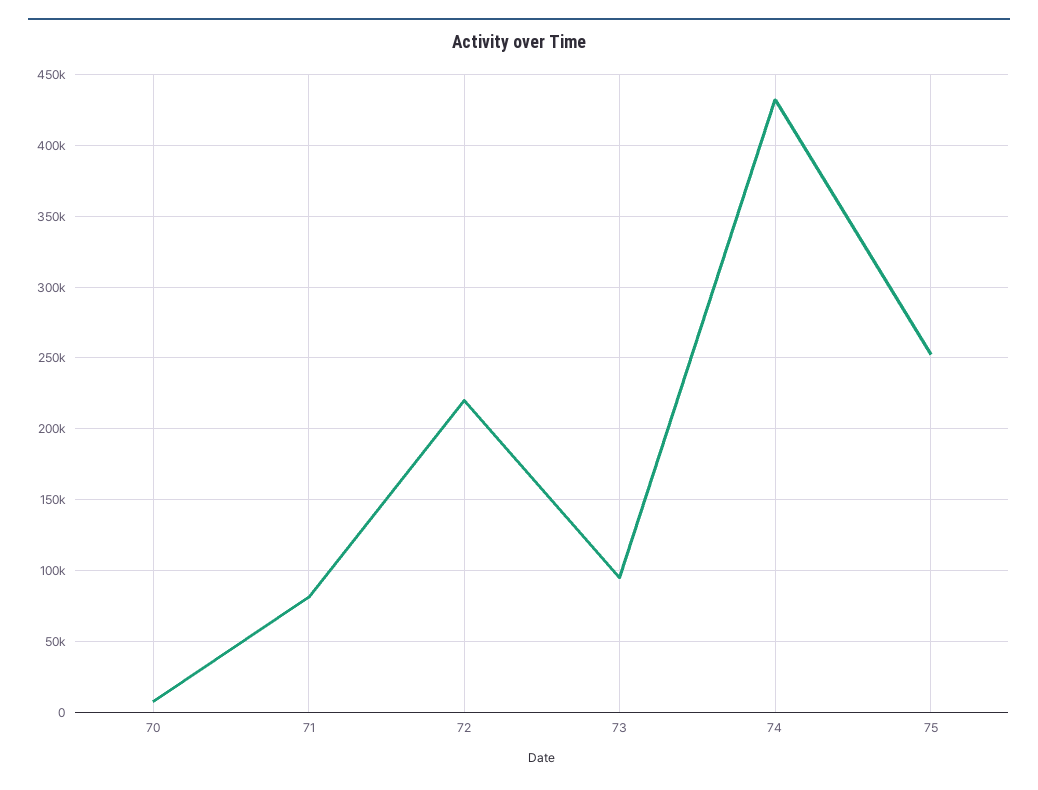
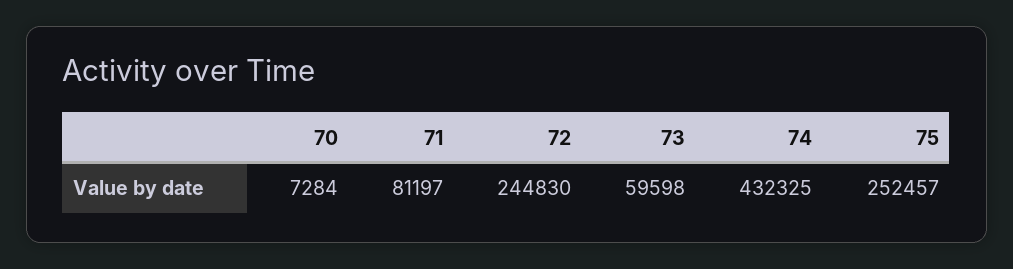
  {
    "70": 7284,
    "71": 81197,
-   "72": 220000,
+   "72": 244830,
-   "73": 95000,
+   "73": 59598,
    "74": 432325,
    "75": 252457
  }

